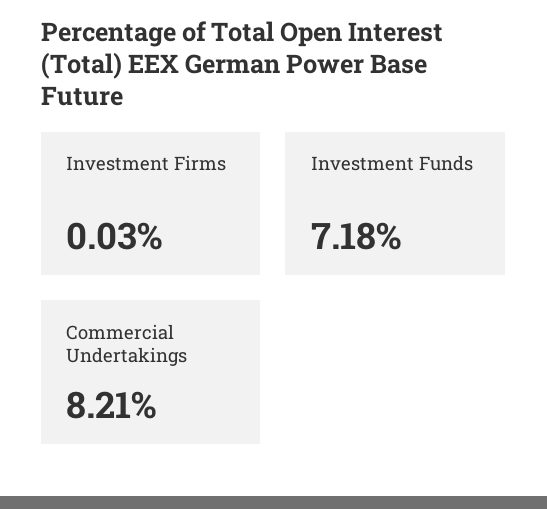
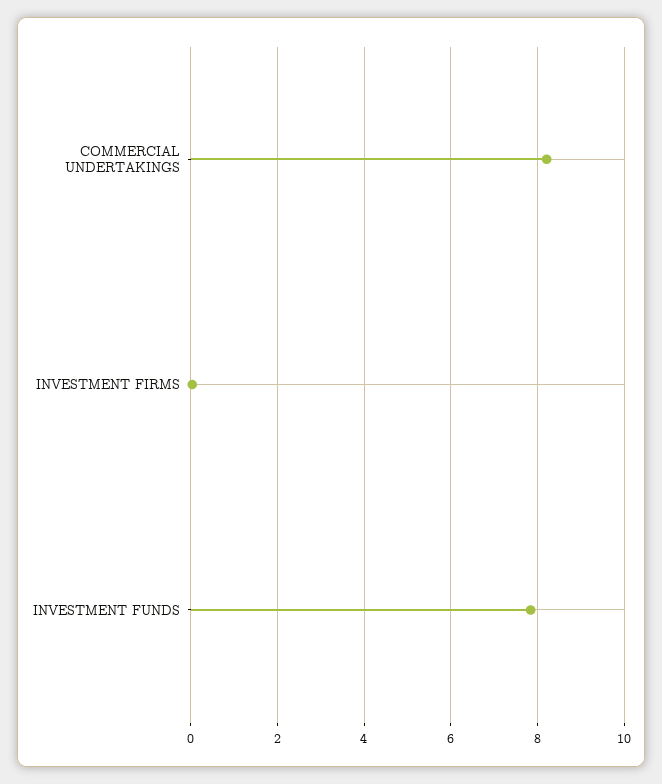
  {
    "Investment Firms": 0.03,
-   "Investment Funds": 7.18,
+   "Investment Funds": 7.8,
    "Commercial Undertakings": 8.21
  }

